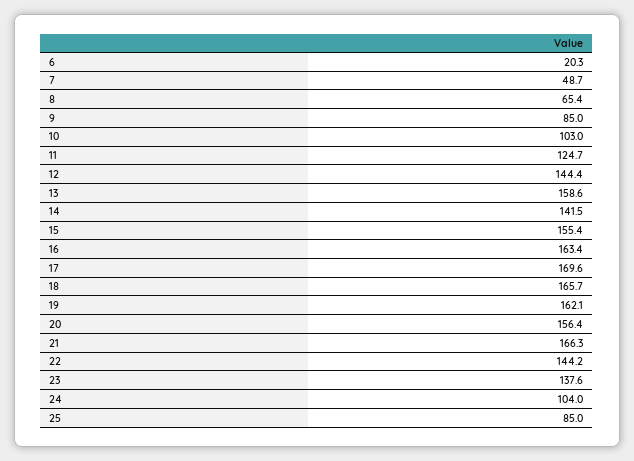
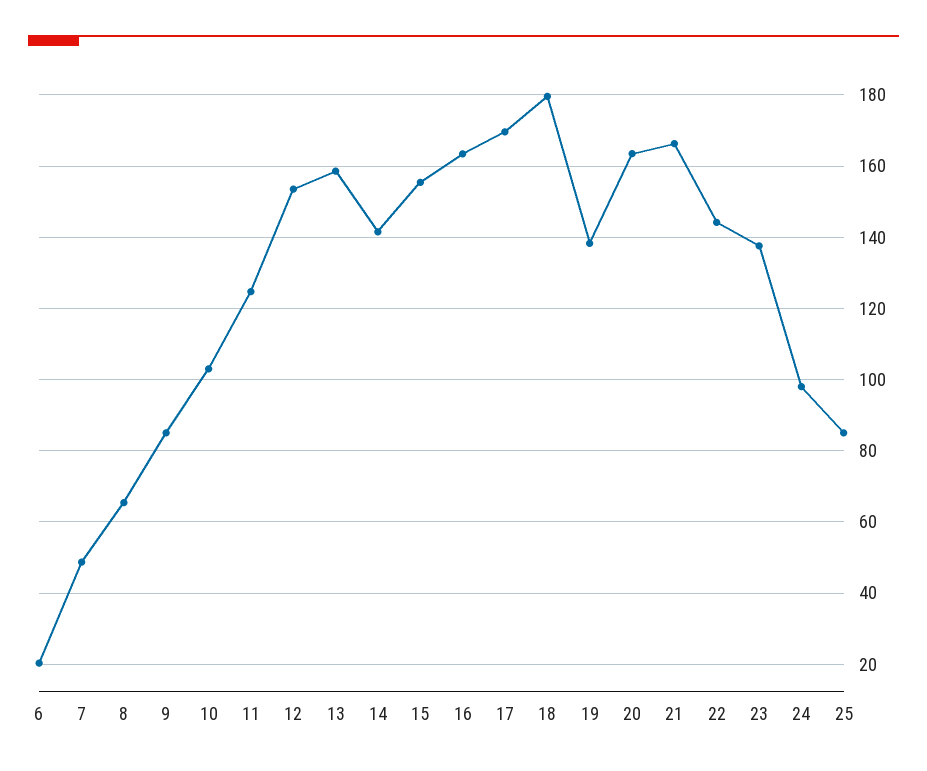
  {
    "6": 20.3,
    "7": 48.7,
    "8": 65.4,
    "9": 85,
    "10": 103,
    "11": 124.7,
-   "12": 144.4,
+   "12": 154,
    "13": 158.6,
    "14": 141.5,
    "15": 155.4,
    "16": 163.4,
    "17": 169.6,
-   "18": 165.7,
+   "18": 180,
-   "19": 162.1,
+   "19": 138,
-   "20": 156.4,
+   "20": 164,
    "21": 166.3,
    "22": 144.2,
    "23": 137.6,
-   "24": 104,
+   "24": 98,
    "25": 85
  }

